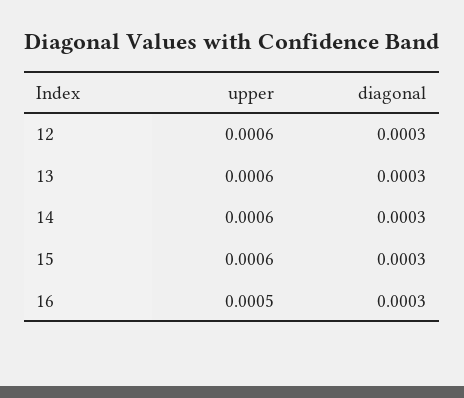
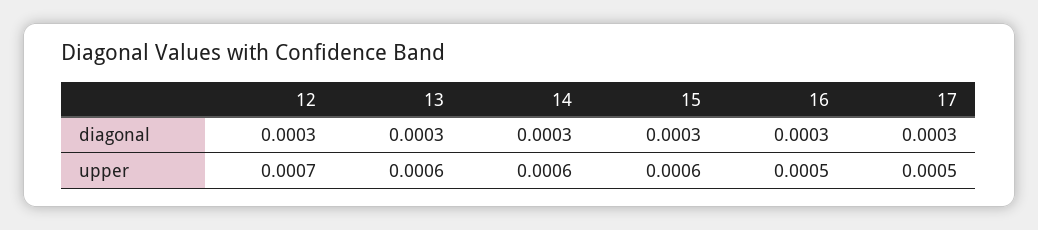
  {
    "upper": {
-     "12": 0.0006,
+     "12": 0.0007,
      "13": 0.0006,
      "14": 0.0006,
      "15": 0.0006,
-     "16": 0.0005
+     "16": 0.0005,
+     "17": 0.0005
    },
    "diagonal": {
      "12": 0.0003,
      "13": 0.0003,
      "14": 0.0003,
      "15": 0.0003,
-     "16": 0.0003
+     "16": 0.0003,
+     "17": 0.0003
    }
  }

